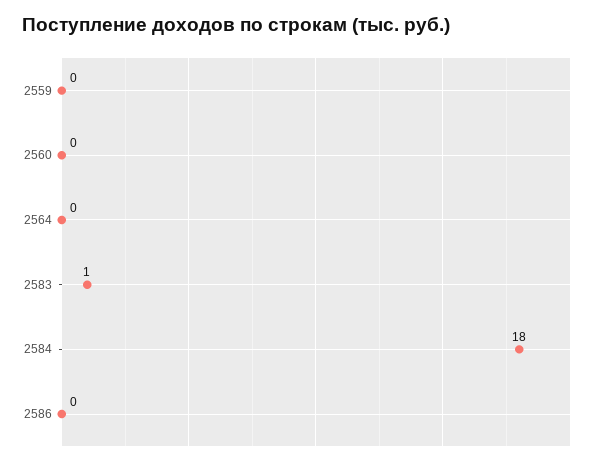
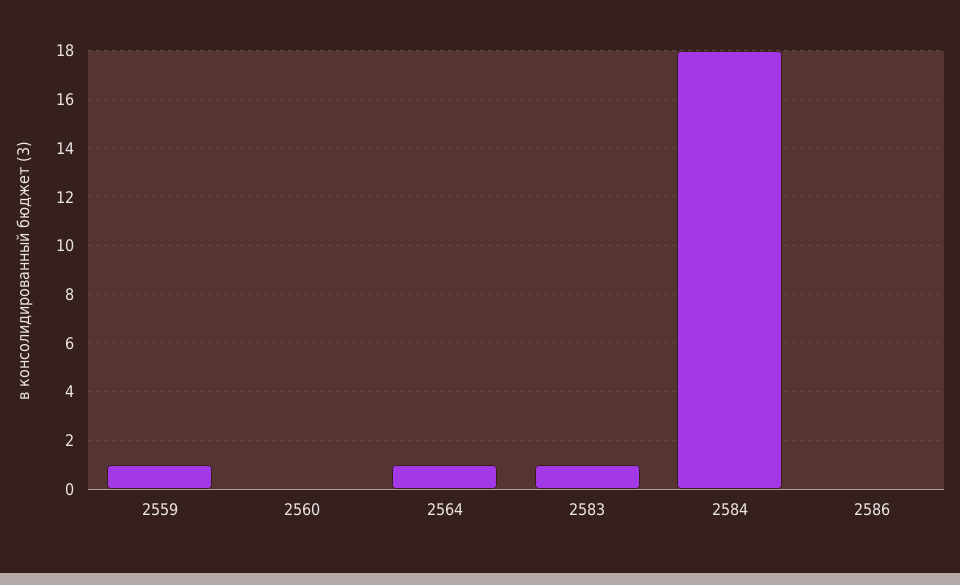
  {
-   "2559": 0,
+   "2559": 1,
    "2560": 0,
-   "2564": 0,
+   "2564": 1,
    "2583": 1,
    "2584": 18,
    "2586": 0
  }

